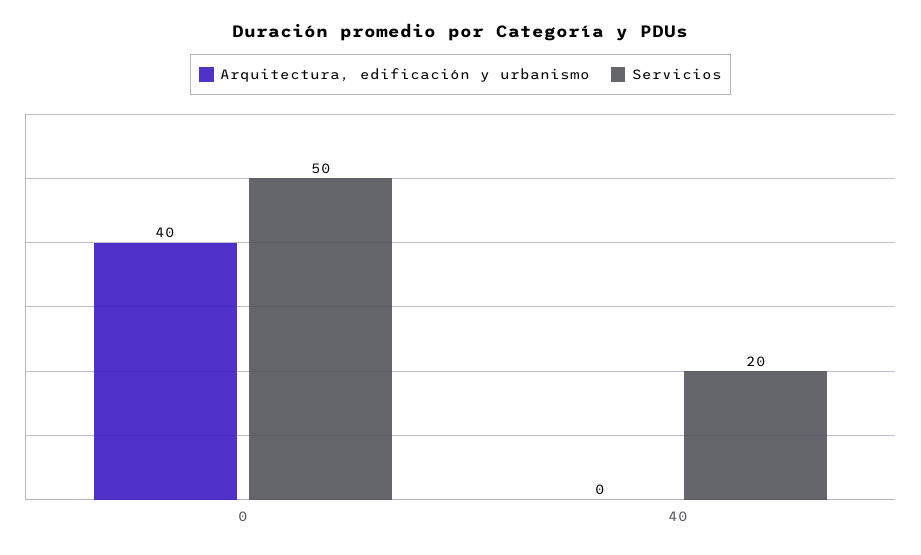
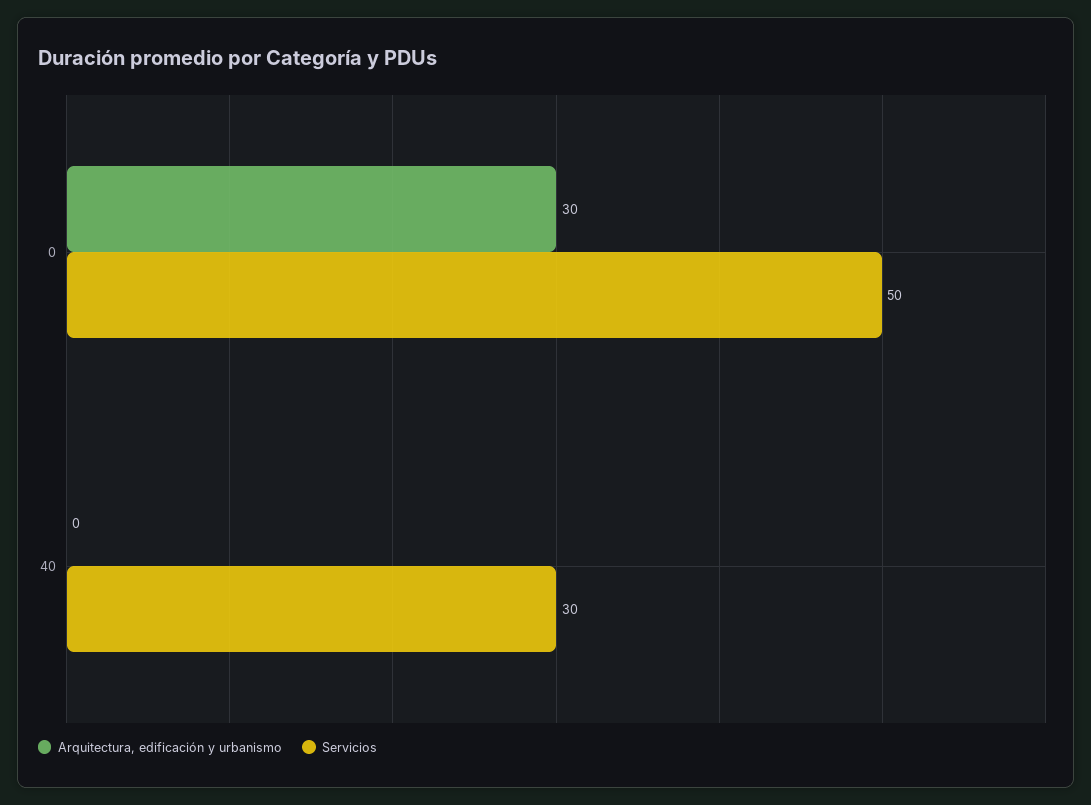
  {
    "Arquitectura, edificación y urbanismo": {
-     "0": 40,
+     "0": 30,
      "40": 0
    },
    "Servicios": {
      "0": 50,
-     "40": 20
+     "40": 30
    }
  }

